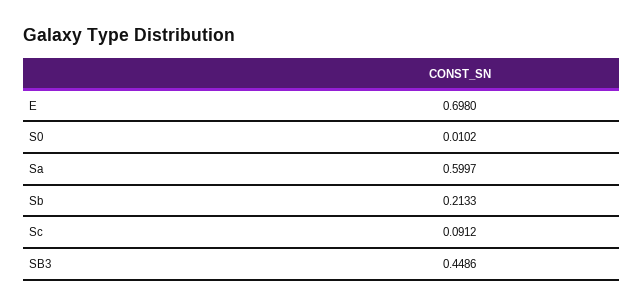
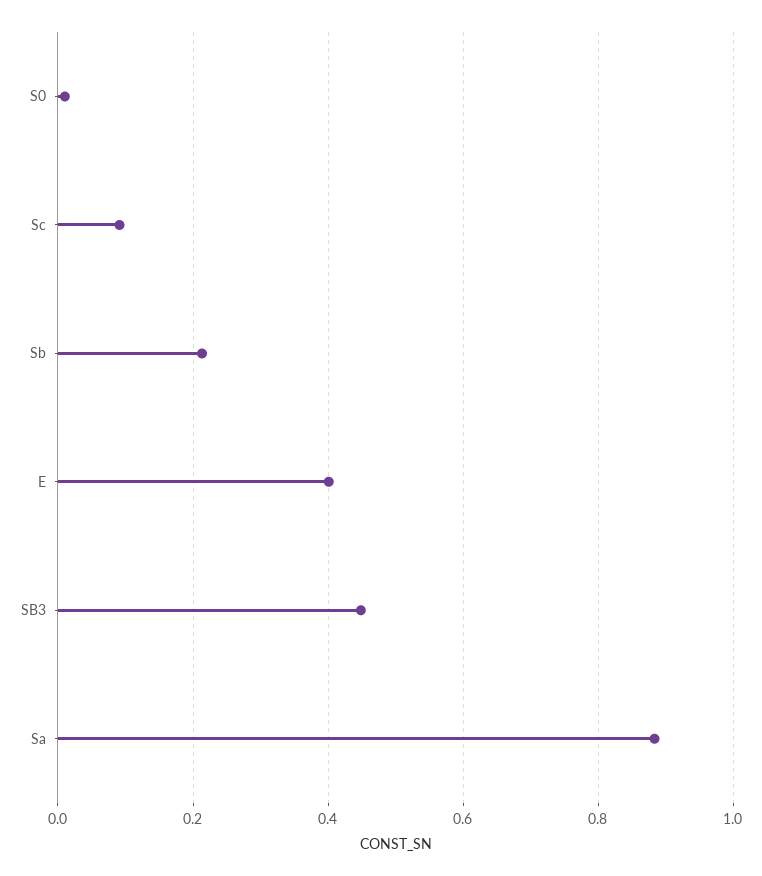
  {
-   "E": 0.698,
+   "E": 0.4,
    "S0": 0.0102,
-   "Sa": 0.5997,
+   "Sa": 0.88,
    "Sb": 0.2133,
    "Sc": 0.0912,
    "SB3": 0.4486
  }

